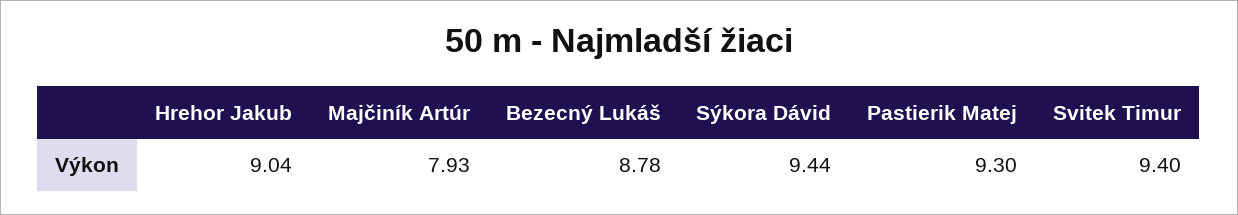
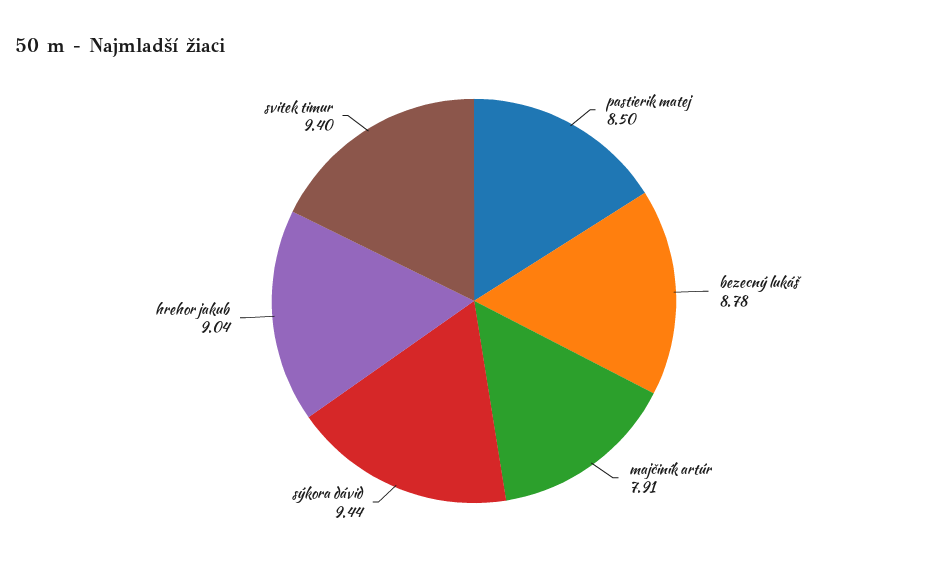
  {
    "Hrehor Jakub": 9.04,
-   "Majčiník Artúr": 7.93,
+   "Majčiník Artúr": 7.91,
    "Bezecný Lukáš": 8.78,
    "Sýkora Dávid": 9.44,
-   "Pastierik Matej": 9.3,
+   "Pastierik Matej": 8.5,
    "Svitek Timur": 9.4
  }

